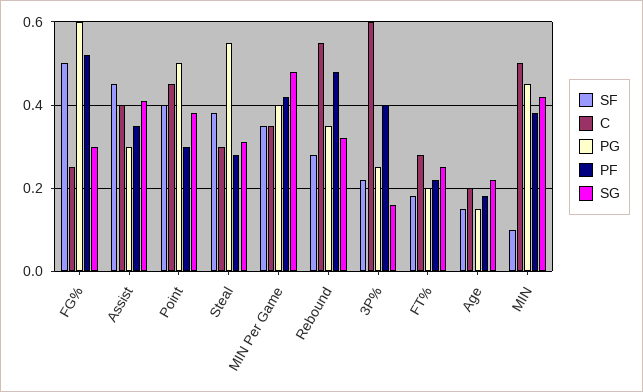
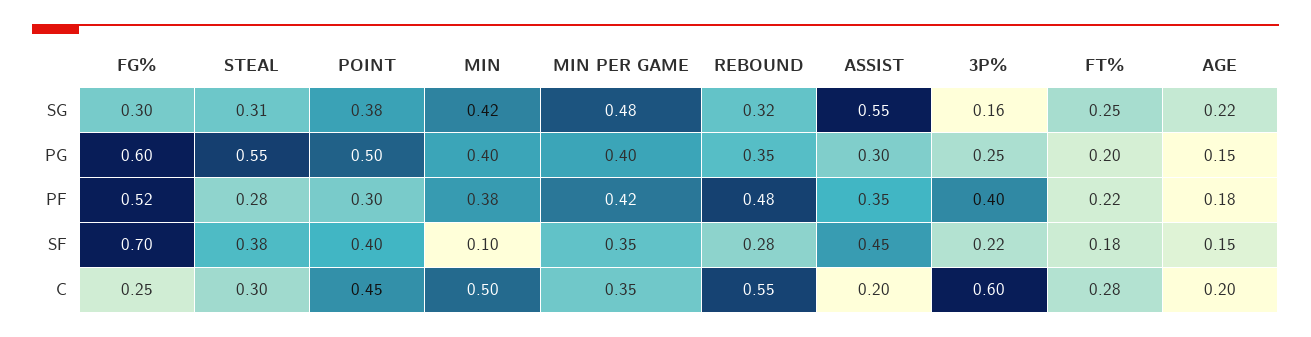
  {
    "SF": {
-     "FG%": 0.5,
+     "FG%": 0.7,
      "Assist": 0.45,
      "Point": 0.4,
      "Steal": 0.38,
      "MIN Per Game": 0.35,
      "Rebound": 0.28,
      "3P%": 0.22,
      "FT%": 0.18,
      "Age": 0.15,
      "MIN": 0.1
    },
    "C": {
      "FG%": 0.25,
-     "Assist": 0.4,
+     "Assist": 0.2,
      "Point": 0.45,
      "Steal": 0.3,
      "MIN Per Game": 0.35,
      "Rebound": 0.55,
      "3P%": 0.6,
      "FT%": 0.28,
      "Age": 0.2,
      "MIN": 0.5
    },
    "PG": {
      "FG%": 0.6,
      "Assist": 0.3,
      "Point": 0.5,
      "Steal": 0.55,
      "MIN Per Game": 0.4,
      "Rebound": 0.35,
      "3P%": 0.25,
      "FT%": 0.2,
      "Age": 0.15,
-     "MIN": 0.45
+     "MIN": 0.4
    },
    "PF": {
      "FG%": 0.52,
      "Assist": 0.35,
      "Point": 0.3,
      "Steal": 0.28,
      "MIN Per Game": 0.42,
      "Rebound": 0.48,
      "3P%": 0.4,
      "FT%": 0.22,
      "Age": 0.18,
      "MIN": 0.38
    },
    "SG": {
      "FG%": 0.3,
-     "Assist": 0.4,
+     "Assist": 0.55,
      "Point": 0.38,
      "Steal": 0.31,
      "MIN Per Game": 0.48,
      "Rebound": 0.32,
      "3P%": 0.16,
      "FT%": 0.25,
      "Age": 0.22,
      "MIN": 0.42
    }
  }

